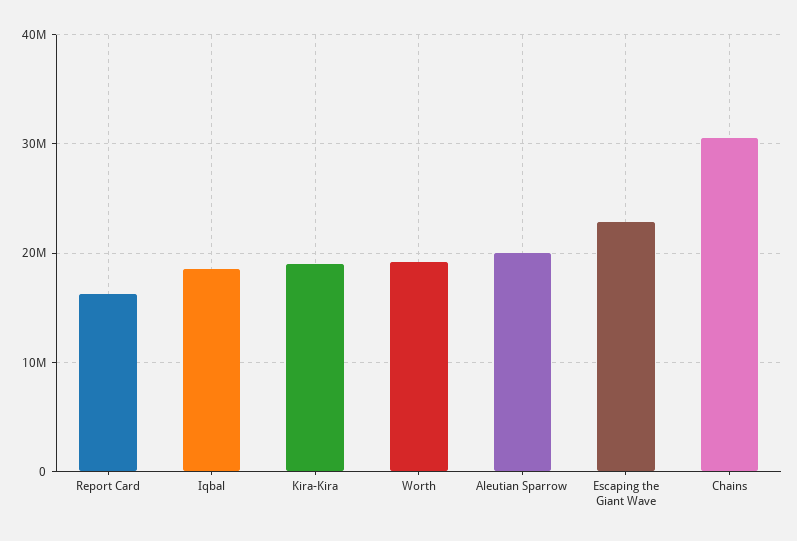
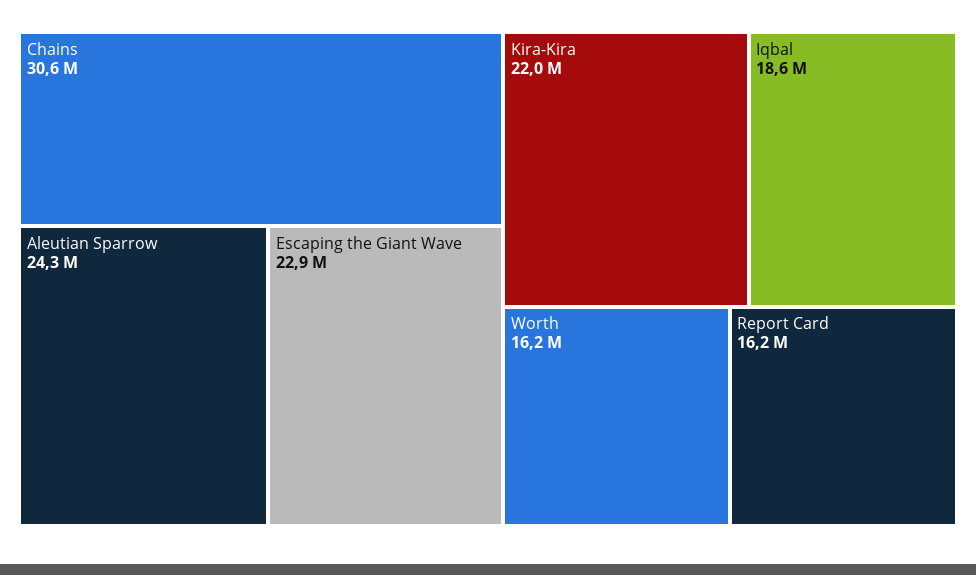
  {
    "Report Card": 16200000,
    "Iqbal": 18600000,
-   "Kira-Kira": 19000000,
+   "Kira-Kira": 22000000,
-   "Worth": 19000000,
+   "Worth": 16200000,
-   "Aleutian Sparrow": 20000000,
+   "Aleutian Sparrow": 24300000,
    "Escaping the Giant Wave": 22900000,
    "Chains": 30600000
  }

